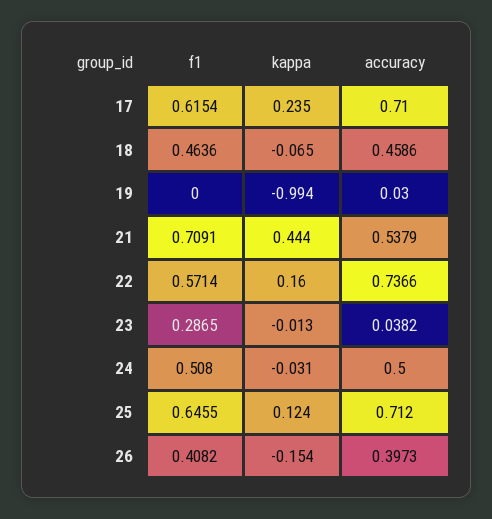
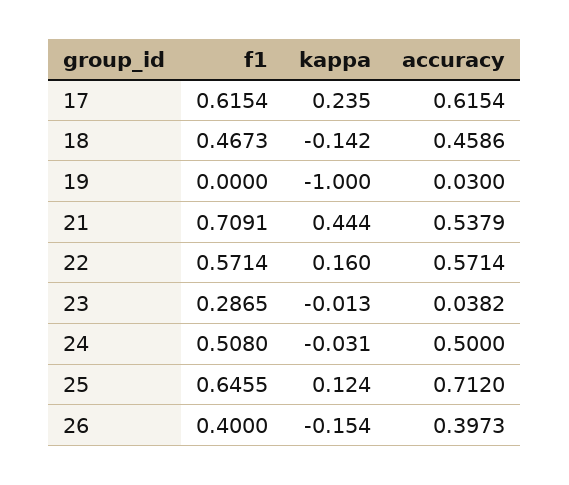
  {
    "f1": {
      "17": 0.6154,
-     "18": 0.4636,
+     "18": 0.4673,
      "19": 0,
      "21": 0.7091,
      "22": 0.5714,
      "23": 0.2865,
      "24": 0.508,
      "25": 0.6455,
-     "26": 0.4082
+     "26": 0.4
    },
    "kappa": {
      "17": 0.235,
-     "18": -0.065,
+     "18": -0.142,
-     "19": -0.994,
+     "19": -1,
      "21": 0.444,
      "22": 0.16,
      "23": -0.013,
      "24": -0.031,
      "25": 0.124,
      "26": -0.154
    },
    "accuracy": {
-     "17": 0.71,
+     "17": 0.6154,
      "18": 0.4586,
      "19": 0.03,
      "21": 0.5379,
-     "22": 0.7366,
+     "22": 0.5714,
      "23": 0.0382,
      "24": 0.5,
      "25": 0.712,
      "26": 0.3973
    }
  }

